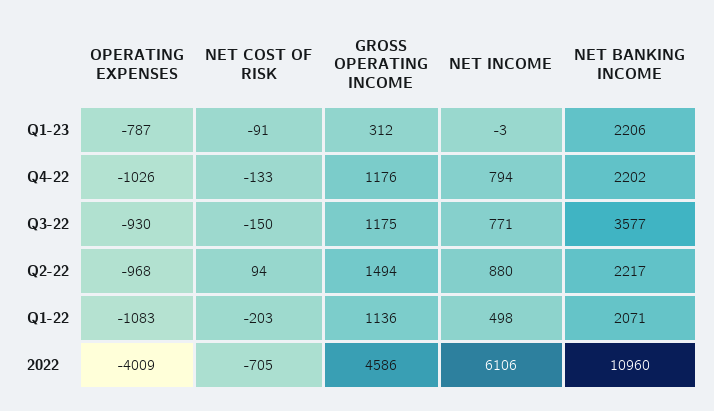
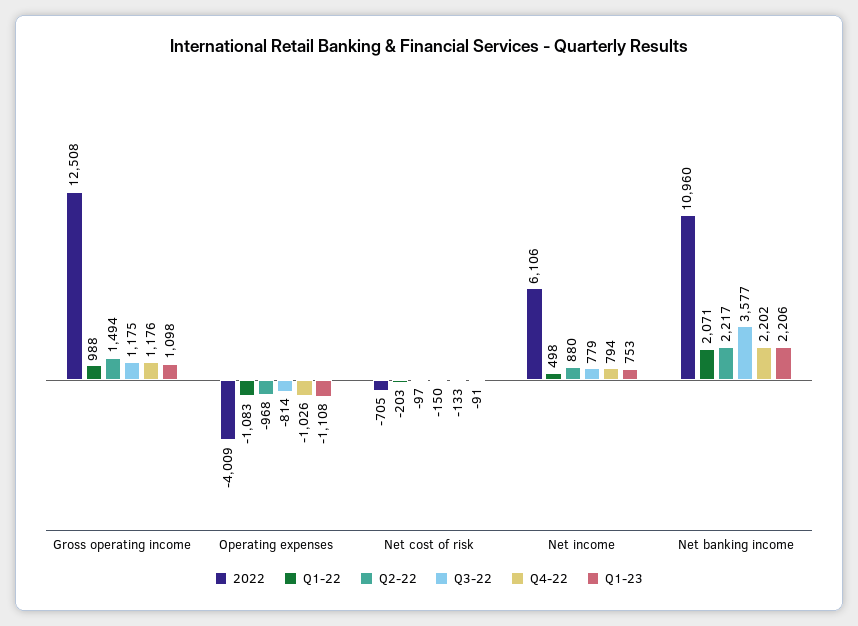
  {
    "Q1-23": {
-     "OPERATING EXPENSES": -787,
+     "OPERATING EXPENSES": -1108,
      "NET COST OF RISK": -91,
-     "GROSS OPERATING INCOME": 312,
+     "GROSS OPERATING INCOME": 1098,
-     "NET INCOME": -3,
+     "NET INCOME": 753,
      "NET BANKING INCOME": 2206
    },
    "Q4-22": {
      "OPERATING EXPENSES": -1026,
      "NET COST OF RISK": -133,
      "GROSS OPERATING INCOME": 1176,
      "NET INCOME": 794,
      "NET BANKING INCOME": 2202
    },
    "Q3-22": {
-     "OPERATING EXPENSES": -930,
+     "OPERATING EXPENSES": -814,
      "NET COST OF RISK": -150,
      "GROSS OPERATING INCOME": 1175,
-     "NET INCOME": 771,
+     "NET INCOME": 779,
      "NET BANKING INCOME": 3577
    },
    "Q2-22": {
      "OPERATING EXPENSES": -968,
-     "NET COST OF RISK": 94,
+     "NET COST OF RISK": -97,
      "GROSS OPERATING INCOME": 1494,
      "NET INCOME": 880,
      "NET BANKING INCOME": 2217
    },
    "Q1-22": {
      "OPERATING EXPENSES": -1083,
      "NET COST OF RISK": -203,
-     "GROSS OPERATING INCOME": 1136,
+     "GROSS OPERATING INCOME": 988,
      "NET INCOME": 498,
      "NET BANKING INCOME": 2071
    },
    "2022": {
      "OPERATING EXPENSES": -4009,
      "NET COST OF RISK": -705,
-     "GROSS OPERATING INCOME": 4586,
+     "GROSS OPERATING INCOME": 12508,
      "NET INCOME": 6106,
      "NET BANKING INCOME": 10960
    }
  }

